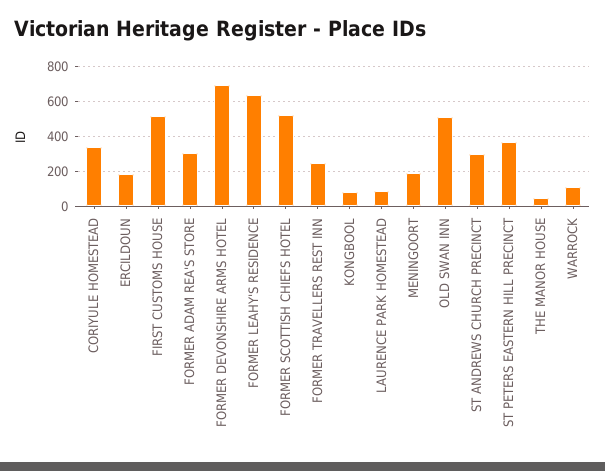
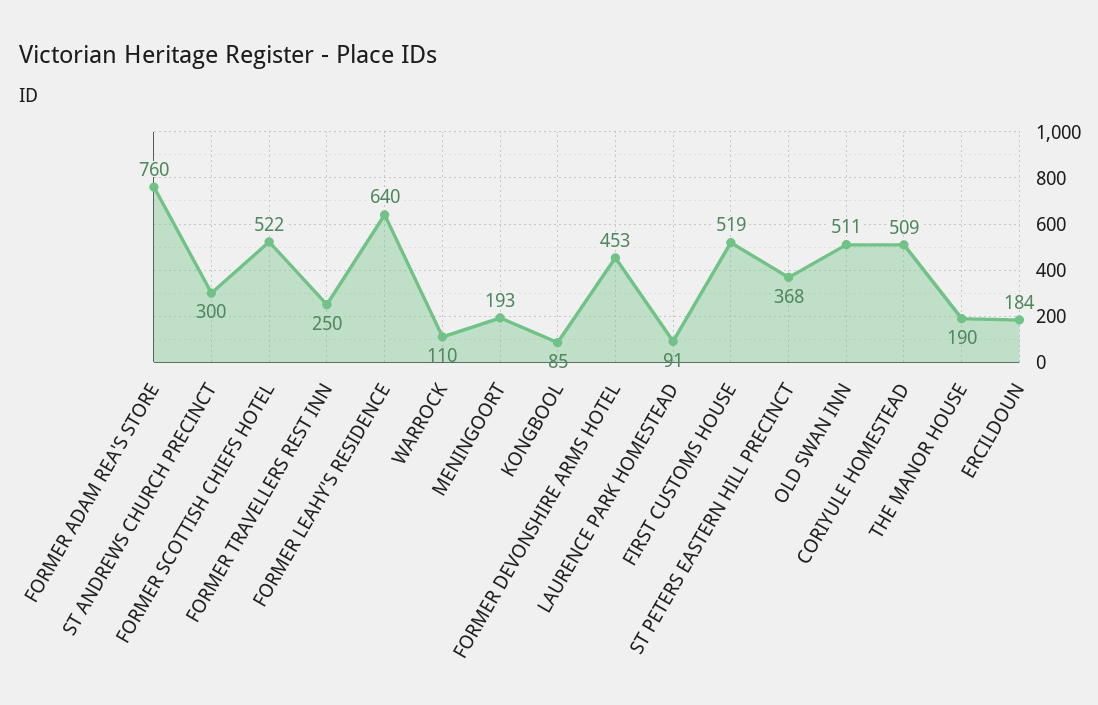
  {
-   "CORIYULE HOMESTEAD": 350,
+   "CORIYULE HOMESTEAD": 509,
    "ERCILDOUN": 184,
    "FIRST CUSTOMS HOUSE": 519,
-   "FORMER ADAM REA'S STORE": 300,
+   "FORMER ADAM REA'S STORE": 760,
-   "FORMER DEVONSHIRE ARMS HOTEL": 700,
+   "FORMER DEVONSHIRE ARMS HOTEL": 453,
    "FORMER LEAHY'S RESIDENCE": 640,
    "FORMER SCOTTISH CHIEFS HOTEL": 522,
    "FORMER TRAVELLERS REST INN": 250,
    "KONGBOOL": 85,
    "LAURENCE PARK HOMESTEAD": 91,
    "MENINGOORT": 193,
    "OLD SWAN INN": 511,
    "ST ANDREWS CHURCH PRECINCT": 300,
    "ST PETERS EASTERN HILL PRECINCT": 368,
-   "THE MANOR HOUSE": 50,
+   "THE MANOR HOUSE": 190,
    "WARROCK": 110
  }

